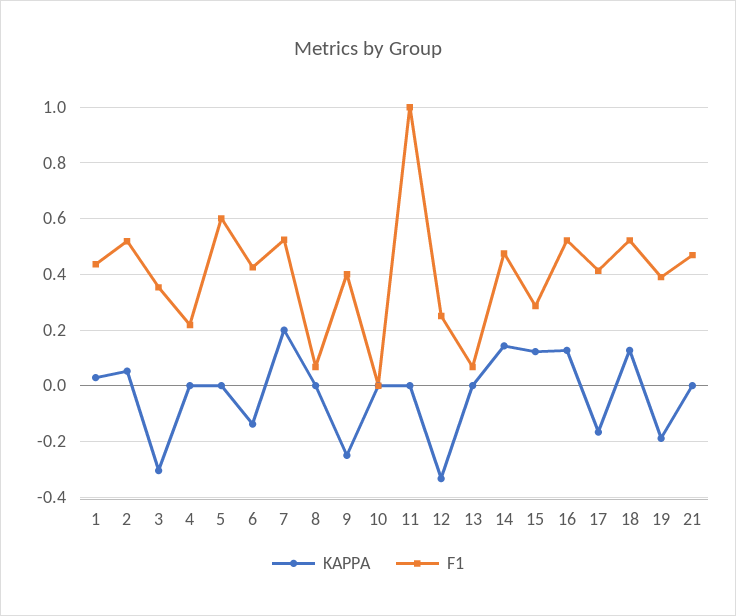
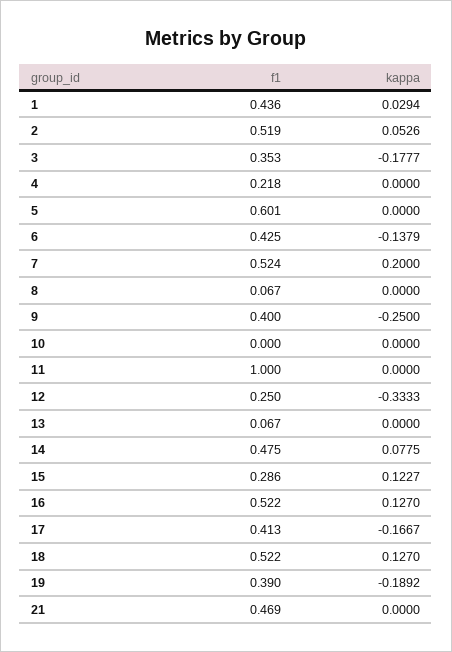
  {
    "KAPPA": {
      "1": 0.0294,
      "2": 0.0526,
-     "3": -0.3,
+     "3": -0.1777,
      "4": 0,
      "5": 0,
      "6": -0.1379,
      "7": 0.2,
      "8": 0,
      "9": -0.25,
      "10": 0,
      "11": 0,
      "12": -0.3333,
      "13": 0,
-     "14": 0.15,
+     "14": 0.0775,
      "15": 0.1227,
      "16": 0.127,
      "17": -0.1667,
      "18": 0.127,
      "19": -0.1892,
      "21": 0
    },
    "F1": {
      "1": 0.436,
      "2": 0.519,
      "3": 0.353,
      "4": 0.218,
      "5": 0.601,
      "6": 0.425,
      "7": 0.524,
      "8": 0.067,
      "9": 0.4,
      "10": 0,
      "11": 1,
      "12": 0.25,
      "13": 0.067,
      "14": 0.475,
      "15": 0.286,
      "16": 0.522,
      "17": 0.413,
      "18": 0.522,
      "19": 0.39,
      "21": 0.469
    }
  }

